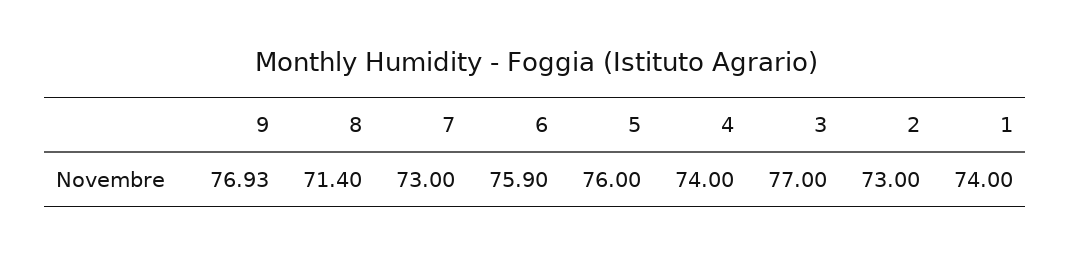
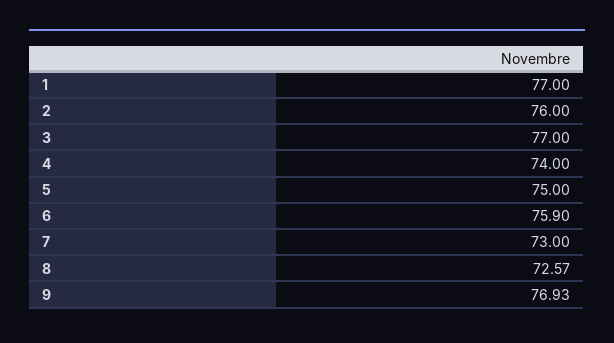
  {
    "9": 76.93,
-   "8": 71.4,
+   "8": 72.57,
    "7": 73,
    "6": 75.9,
-   "5": 76,
+   "5": 75,
    "4": 74,
    "3": 77,
-   "2": 73,
+   "2": 76,
-   "1": 74
+   "1": 77
  }

